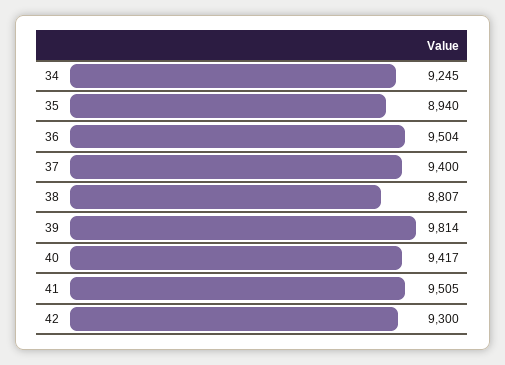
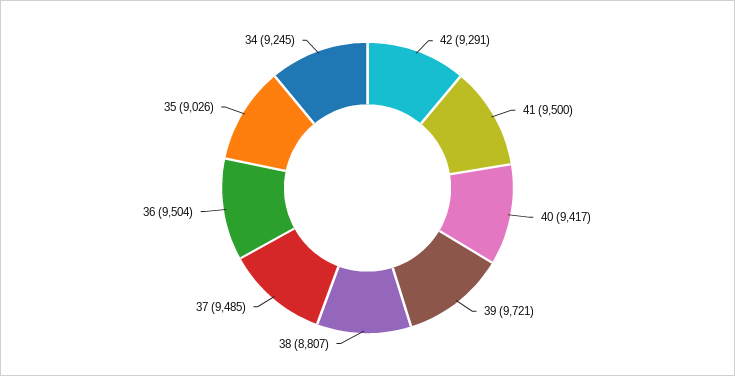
  {
    "34": 9245,
-   "35": 8940,
+   "35": 9026,
    "36": 9504,
-   "37": 9400,
+   "37": 9485,
    "38": 8807,
-   "39": 9814,
+   "39": 9721,
    "40": 9417,
-   "41": 9505,
+   "41": 9500,
-   "42": 9300
+   "42": 9291
  }

